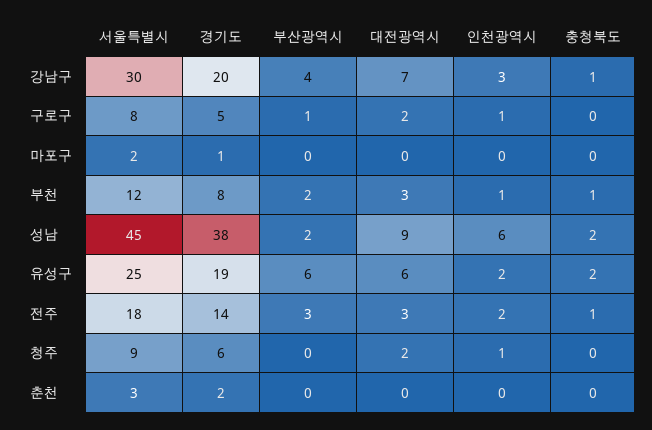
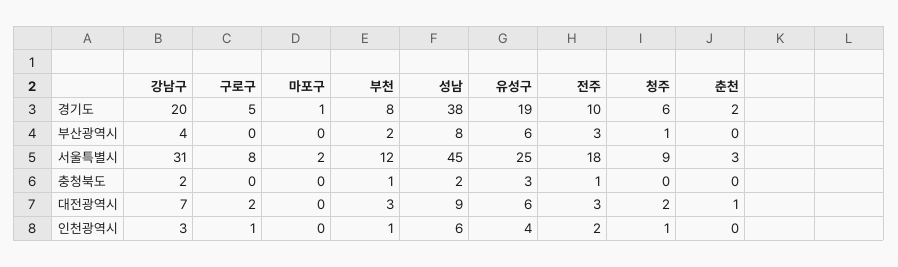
  {
    "서울특별시": {
-     "강남구": 30,
+     "강남구": 31,
      "구로구": 8,
      "마포구": 2,
      "부천": 12,
      "성남": 45,
      "유성구": 25,
      "전주": 18,
      "청주": 9,
      "춘천": 3
    },
    "경기도": {
      "강남구": 20,
      "구로구": 5,
      "마포구": 1,
      "부천": 8,
      "성남": 38,
      "유성구": 19,
-     "전주": 14,
+     "전주": 10,
      "청주": 6,
      "춘천": 2
    },
    "부산광역시": {
      "강남구": 4,
-     "구로구": 1,
+     "구로구": 0,
      "마포구": 0,
      "부천": 2,
-     "성남": 2,
+     "성남": 8,
      "유성구": 6,
      "전주": 3,
-     "청주": 0,
+     "청주": 1,
      "춘천": 0
    },
    "대전광역시": {
      "강남구": 7,
      "구로구": 2,
      "마포구": 0,
      "부천": 3,
      "성남": 9,
      "유성구": 6,
      "전주": 3,
      "청주": 2,
-     "춘천": 0
+     "춘천": 1
    },
    "인천광역시": {
      "강남구": 3,
      "구로구": 1,
      "마포구": 0,
      "부천": 1,
      "성남": 6,
-     "유성구": 2,
+     "유성구": 4,
      "전주": 2,
      "청주": 1,
      "춘천": 0
    },
    "충청북도": {
-     "강남구": 1,
+     "강남구": 2,
      "구로구": 0,
      "마포구": 0,
      "부천": 1,
      "성남": 2,
-     "유성구": 2,
+     "유성구": 3,
      "전주": 1,
      "청주": 0,
      "춘천": 0
    }
  }

